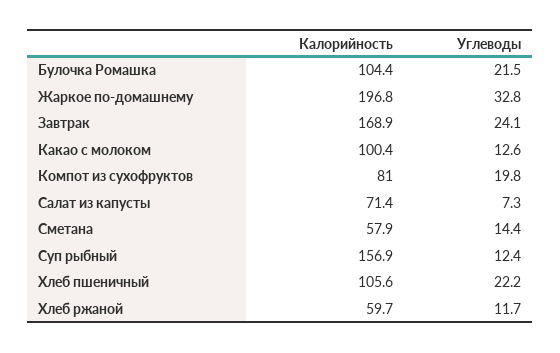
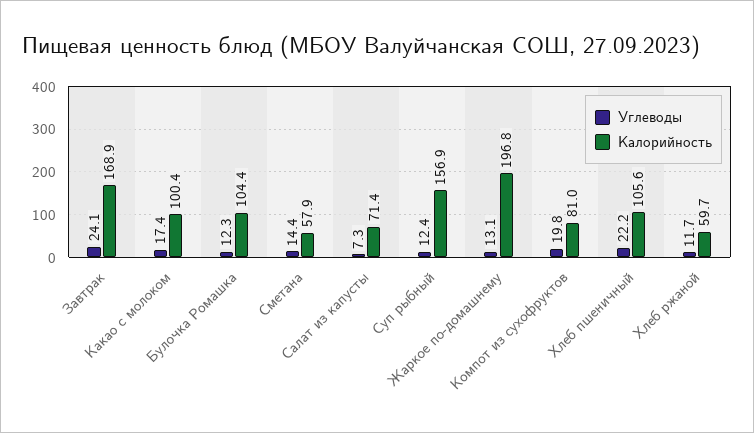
  {
    "Калорийность": {
      "Булочка Ромашка": 104.4,
      "Жаркое по-домашнему": 196.8,
      "Завтрак": 168.9,
      "Какао с молоком": 100.4,
      "Компот из сухофруктов": 81,
      "Салат из капусты": 71.4,
      "Сметана": 57.9,
      "Суп рыбный": 156.9,
      "Хлеб пшеничный": 105.6,
      "Хлеб ржаной": 59.7
    },
    "Углеводы": {
-     "Булочка Ромашка": 21.5,
+     "Булочка Ромашка": 12.3,
-     "Жаркое по-домашнему": 32.8,
+     "Жаркое по-домашнему": 13.1,
      "Завтрак": 24.1,
-     "Какао с молоком": 12.6,
+     "Какао с молоком": 17.4,
      "Компот из сухофруктов": 19.8,
      "Салат из капусты": 7.3,
      "Сметана": 14.4,
      "Суп рыбный": 12.4,
      "Хлеб пшеничный": 22.2,
      "Хлеб ржаной": 11.7
    }
  }

